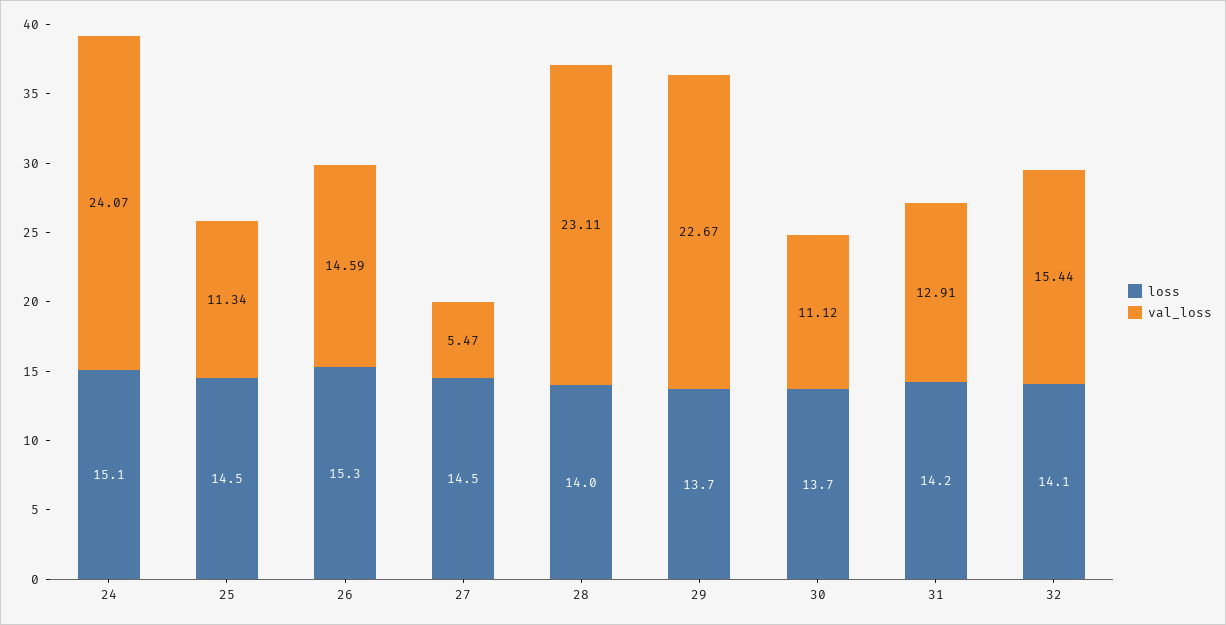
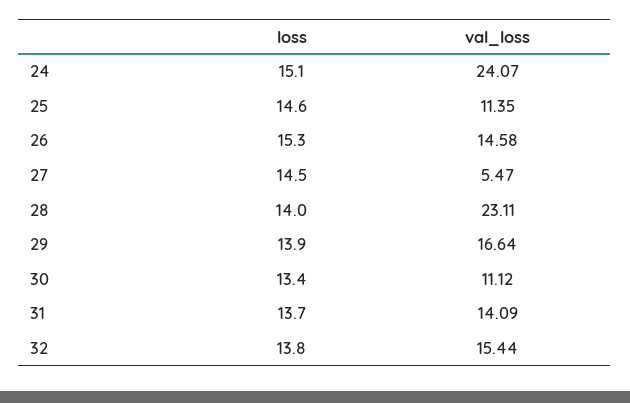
  {
    "loss": {
      "24": 15.1,
-     "25": 14.5,
+     "25": 14.6,
      "26": 15.3,
      "27": 14.5,
      "28": 14,
-     "29": 13.7,
+     "29": 13.9,
-     "30": 13.7,
+     "30": 13.4,
-     "31": 14.2,
+     "31": 13.7,
-     "32": 14.1
+     "32": 13.8
    },
    "val_loss": {
      "24": 24.07,
-     "25": 11.34,
+     "25": 11.35,
-     "26": 14.59,
+     "26": 14.58,
      "27": 5.47,
      "28": 23.11,
-     "29": 22.67,
+     "29": 16.64,
      "30": 11.12,
-     "31": 12.91,
+     "31": 14.09,
      "32": 15.44
    }
  }

